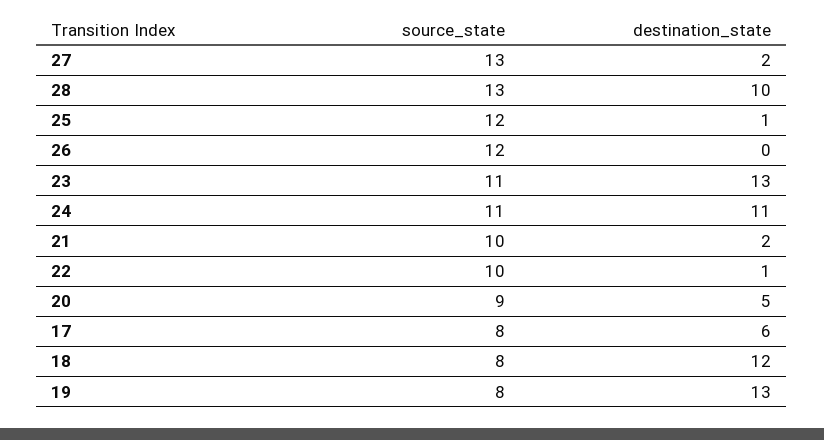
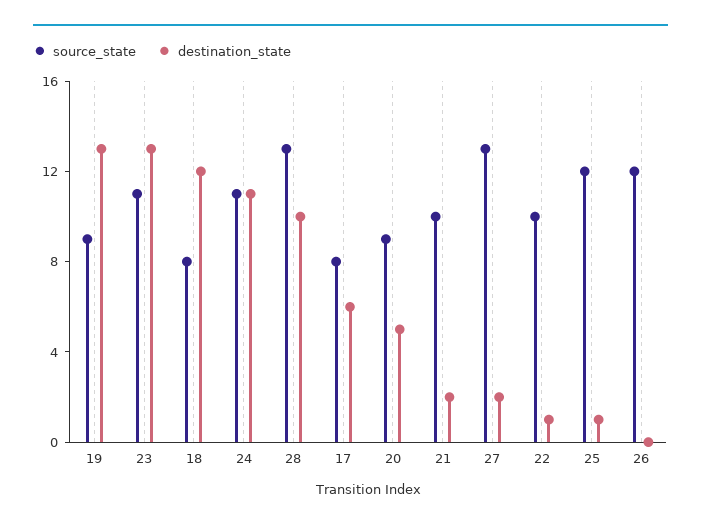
  {
    "source_state": {
      "27": 13,
      "28": 13,
      "25": 12,
      "26": 12,
      "23": 11,
      "24": 11,
      "21": 10,
      "22": 10,
      "20": 9,
      "17": 8,
      "18": 8,
-     "19": 8
+     "19": 9
    },
    "destination_state": {
      "27": 2,
      "28": 10,
      "25": 1,
      "26": 0,
      "23": 13,
      "24": 11,
      "21": 2,
      "22": 1,
      "20": 5,
      "17": 6,
      "18": 12,
      "19": 13
    }
  }

